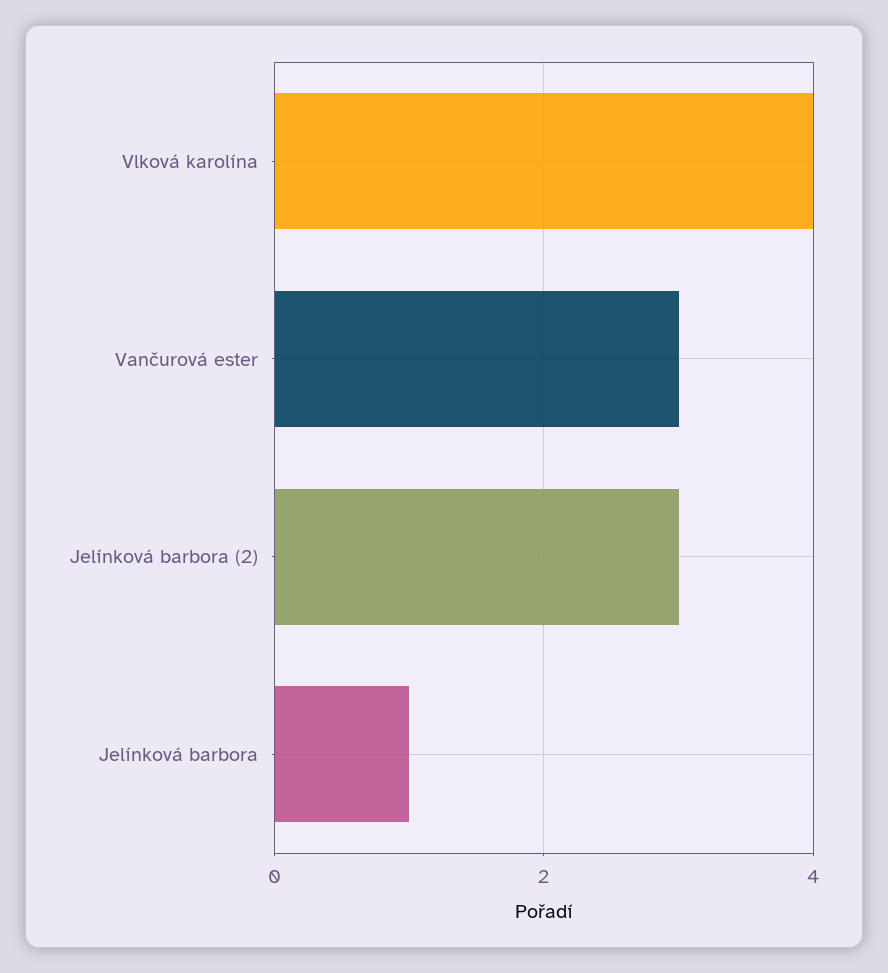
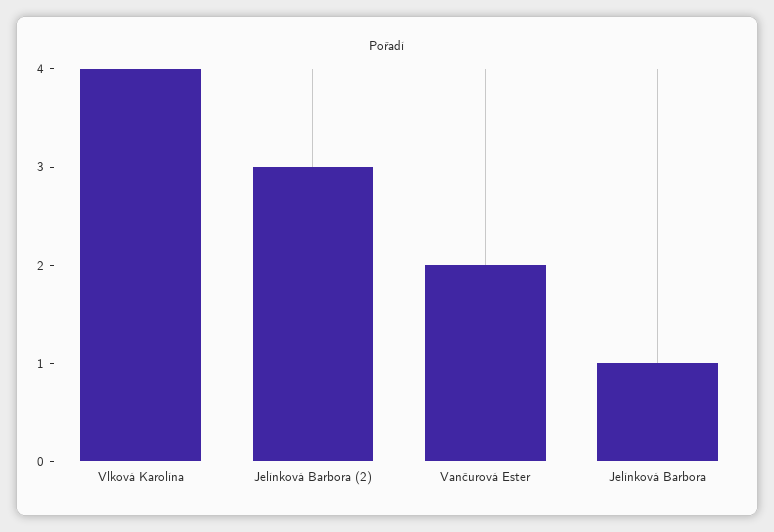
  {
    "Vlková karolína": 4,
-   "Vančurová ester": 3,
+   "Vančurová ester": 2,
    "Jelínková barbora (2)": 3,
    "Jelínková barbora": 1
  }

